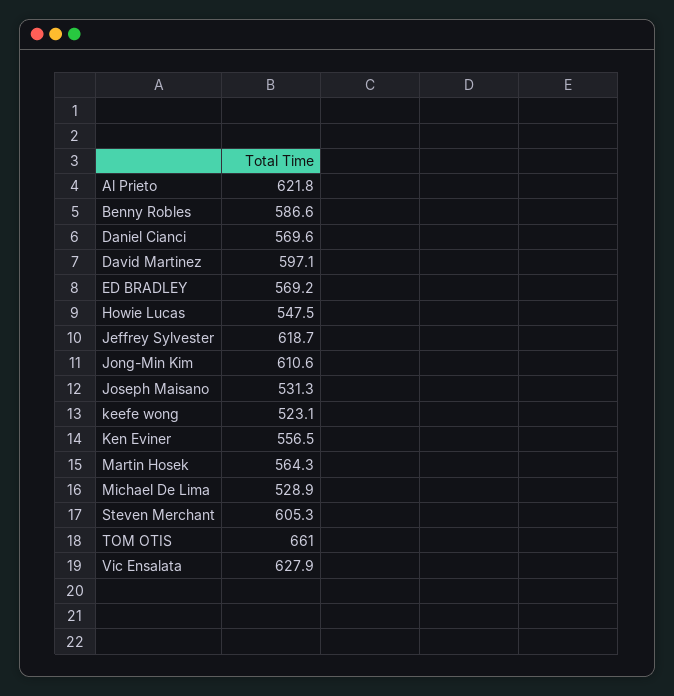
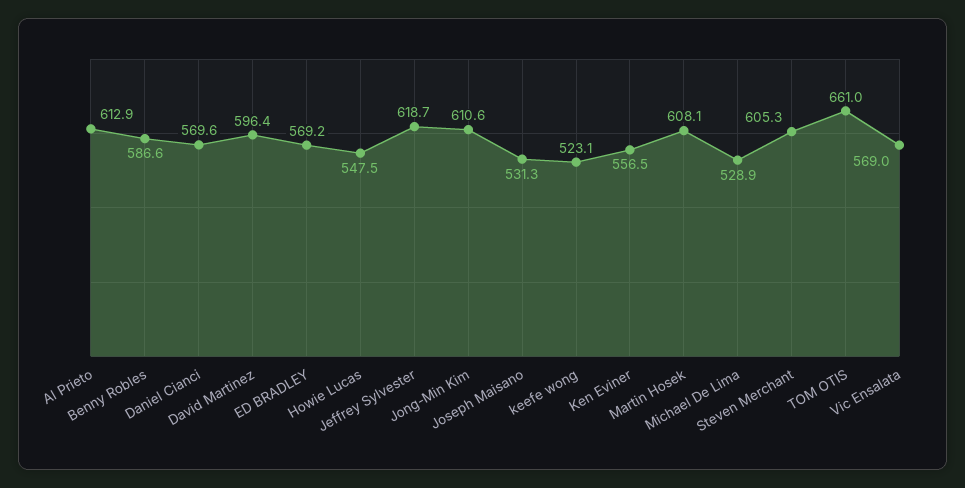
  {
-   "Al Prieto": 621.8,
+   "Al Prieto": 612.9,
    "Benny Robles": 586.6,
    "Daniel Cianci": 569.6,
-   "David Martinez": 597.1,
+   "David Martinez": 596.4,
    "ED BRADLEY": 569.2,
    "Howie Lucas": 547.5,
    "Jeffrey Sylvester": 618.7,
    "Jong-Min Kim": 610.6,
    "Joseph Maisano": 531.3,
    "keefe wong": 523.1,
    "Ken Eviner": 556.5,
-   "Martin Hosek": 564.3,
+   "Martin Hosek": 608.1,
    "Michael De Lima": 528.9,
    "Steven Merchant": 605.3,
    "TOM OTIS": 661,
-   "Vic Ensalata": 627.9
+   "Vic Ensalata": 569
  }

